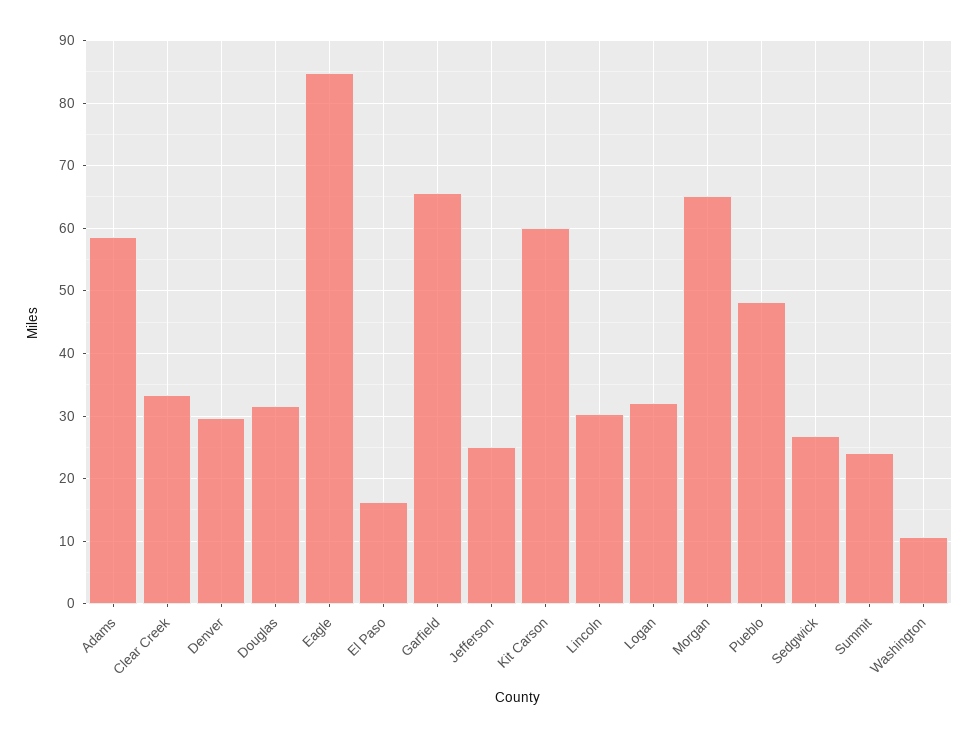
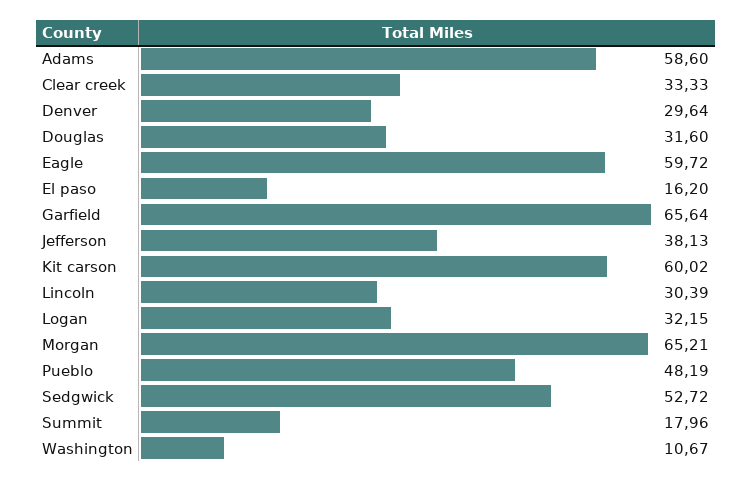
  {
    "Adams": 58.6,
    "Clear Creek": 33.33,
    "Denver": 29.64,
    "Douglas": 31.6,
-   "Eagle": 85,
+   "Eagle": 59.72,
    "El Paso": 16.2,
    "Garfield": 65.64,
-   "Jefferson": 25,
+   "Jefferson": 38.13,
    "Kit Carson": 60.02,
    "Lincoln": 30.39,
    "Logan": 32.15,
    "Morgan": 65.21,
    "Pueblo": 48.19,
-   "Sedgwick": 27,
+   "Sedgwick": 52.72,
-   "Summit": 24,
+   "Summit": 17.96,
    "Washington": 10.67
  }

